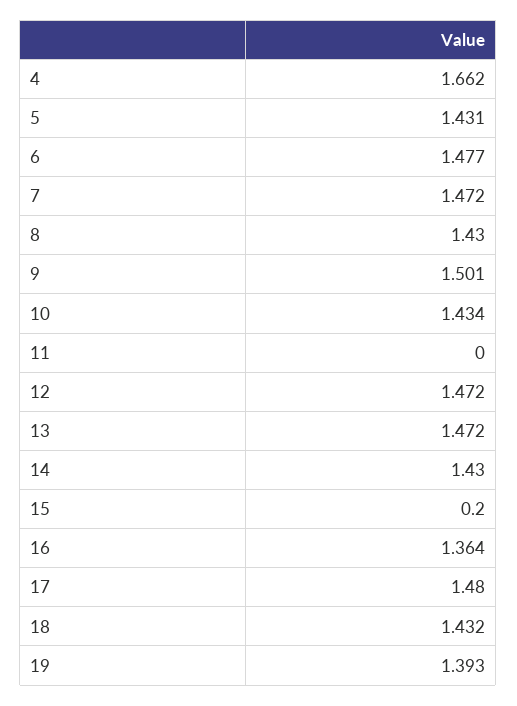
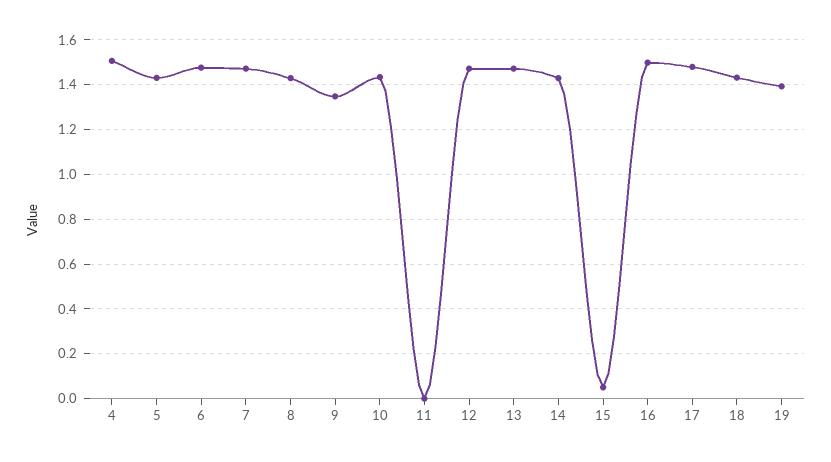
  {
-   "4": 1.662,
+   "4": 1.5,
    "5": 1.431,
    "6": 1.477,
    "7": 1.472,
    "8": 1.43,
-   "9": 1.501,
+   "9": 1.35,
    "10": 1.434,
    "11": 0,
    "12": 1.472,
    "13": 1.472,
    "14": 1.43,
-   "15": 0.2,
+   "15": 0.05,
-   "16": 1.364,
+   "16": 1.5,
    "17": 1.48,
    "18": 1.432,
    "19": 1.393
  }

